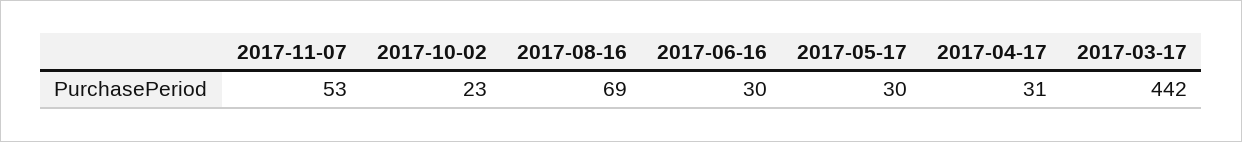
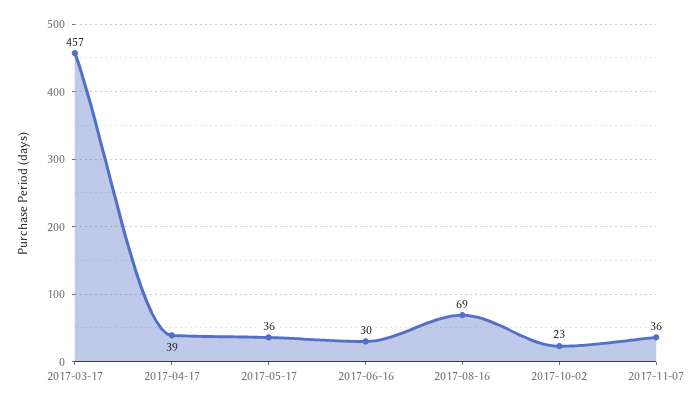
  {
-   "2017-11-07": 53,
+   "2017-11-07": 36,
    "2017-10-02": 23,
    "2017-08-16": 69,
    "2017-06-16": 30,
-   "2017-05-17": 30,
+   "2017-05-17": 36,
-   "2017-04-17": 31,
+   "2017-04-17": 39,
-   "2017-03-17": 442
+   "2017-03-17": 457
  }

